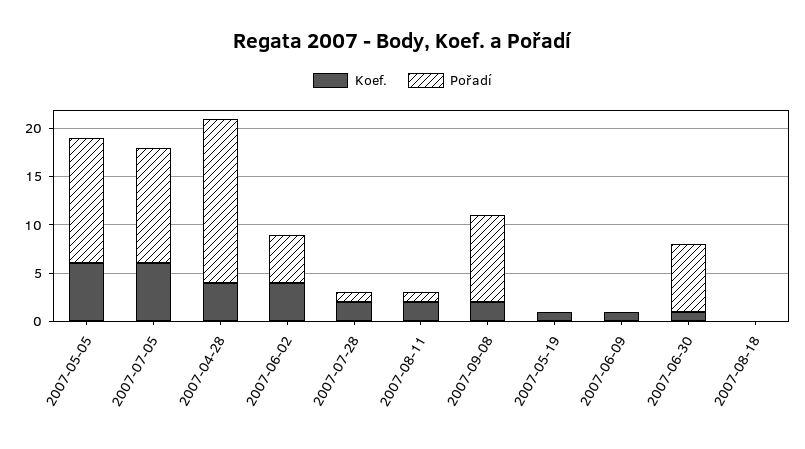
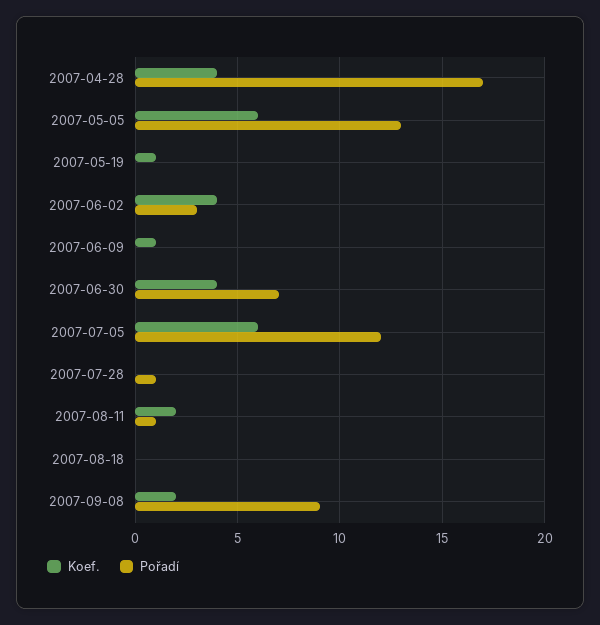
  {
    "Koef.": {
      "2007-05-05": 6,
      "2007-07-05": 6,
      "2007-04-28": 4,
      "2007-06-02": 4,
-     "2007-07-28": 2,
+     "2007-07-28": 0,
      "2007-08-11": 2,
      "2007-09-08": 2,
      "2007-05-19": 1,
      "2007-06-09": 1,
-     "2007-06-30": 1,
+     "2007-06-30": 4,
      "2007-08-18": 0
    },
    "Pořadí": {
      "2007-05-05": 13,
      "2007-07-05": 12,
      "2007-04-28": 17,
-     "2007-06-02": 5,
+     "2007-06-02": 3,
      "2007-07-28": 1,
      "2007-08-11": 1,
      "2007-09-08": 9,
      "2007-05-19": 0,
      "2007-06-09": 0,
      "2007-06-30": 7,
      "2007-08-18": 0
    }
  }

